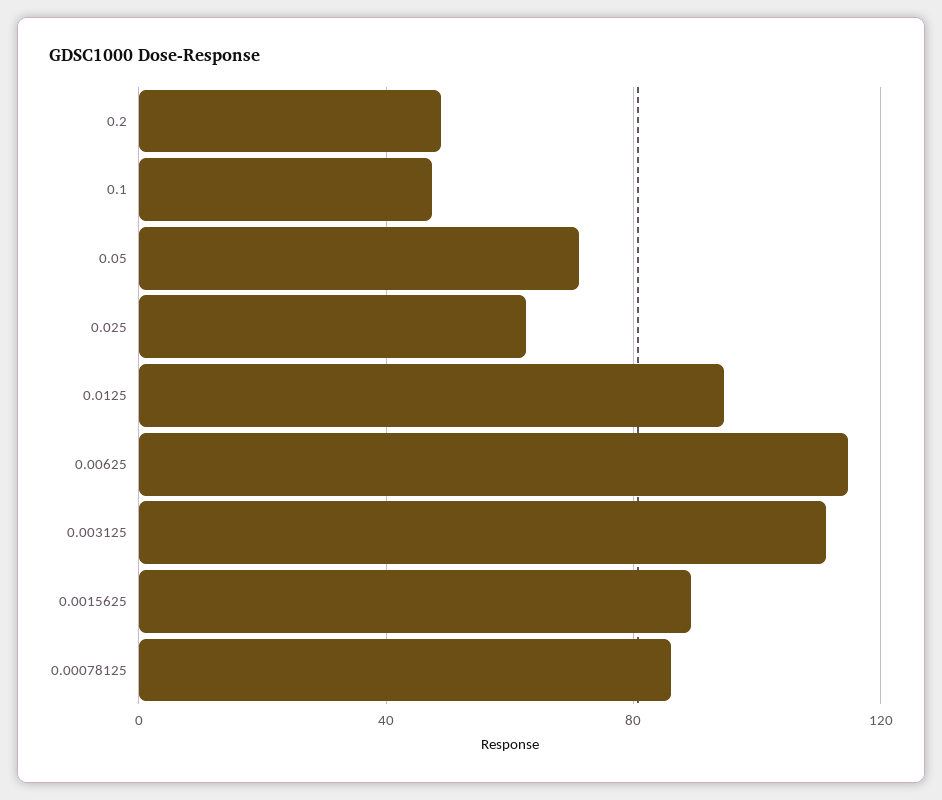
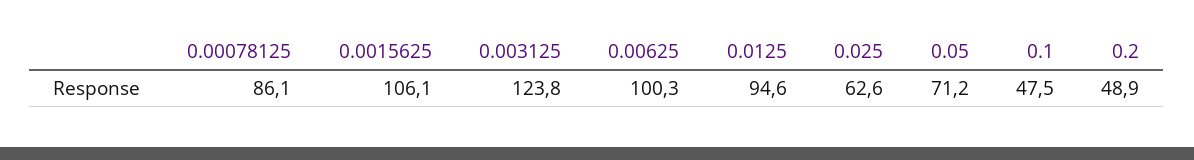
  {
    "0.2": 48.9,
    "0.1": 47.5,
    "0.05": 71.2,
    "0.025": 62.6,
    "0.0125": 94.6,
-   "0.00625": 115,
+   "0.00625": 100.3,
-   "0.003125": 110,
+   "0.003125": 123.8,
-   "0.0015625": 90,
+   "0.0015625": 106.1,
    "0.00078125": 86.1
  }

